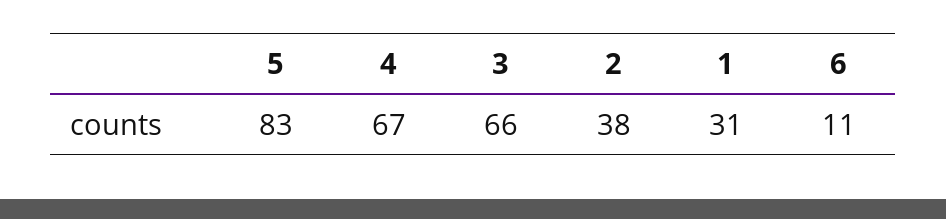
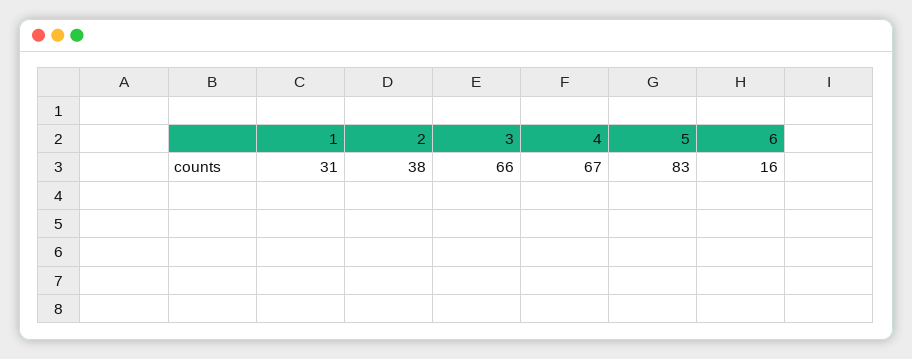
  {
    "5": 83,
    "4": 67,
    "3": 66,
    "2": 38,
    "1": 31,
-   "6": 11
+   "6": 16
  }

